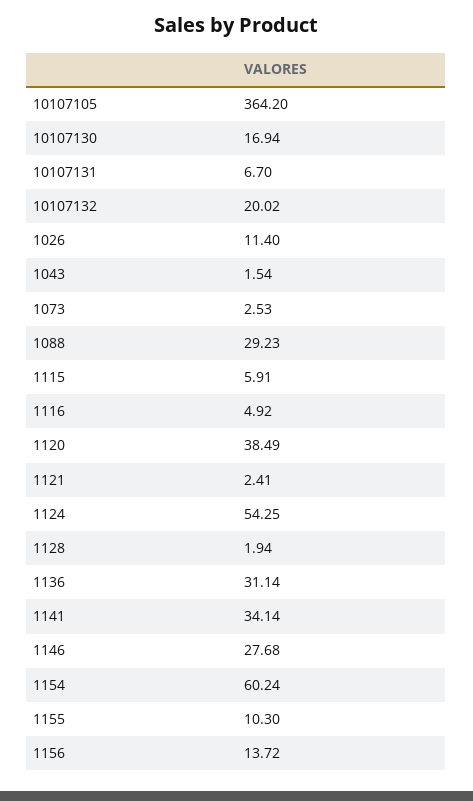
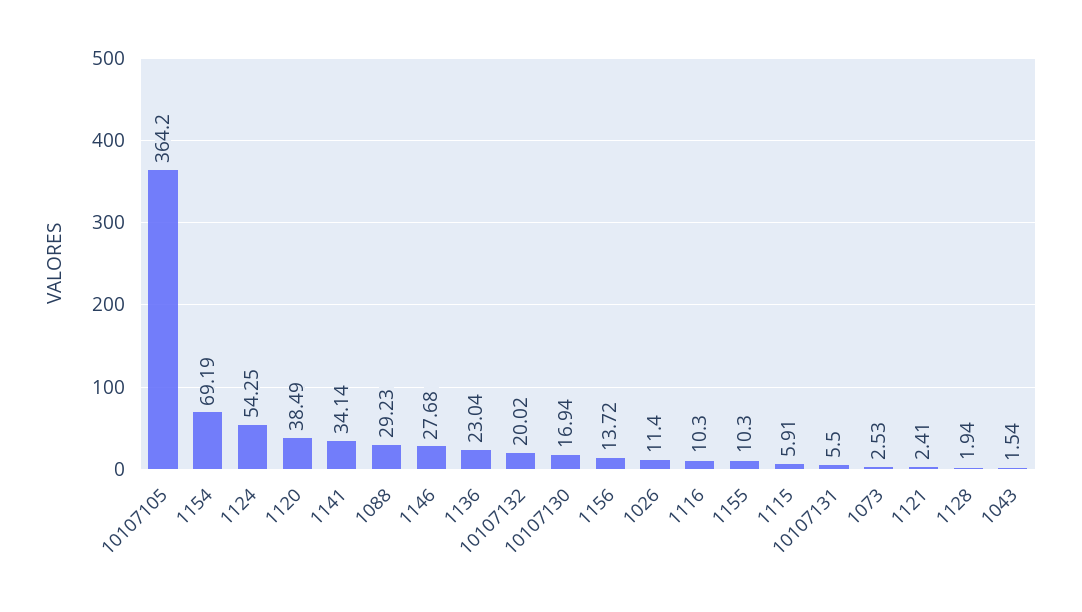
  {
    "10107105": 364.2,
    "10107130": 16.94,
-   "10107131": 6.7,
+   "10107131": 5.5,
    "10107132": 20.02,
    "1026": 11.4,
    "1043": 1.54,
    "1073": 2.53,
    "1088": 29.23,
    "1115": 5.91,
-   "1116": 4.92,
+   "1116": 10.3,
    "1120": 38.49,
    "1121": 2.41,
    "1124": 54.25,
    "1128": 1.94,
-   "1136": 31.14,
+   "1136": 23.04,
    "1141": 34.14,
    "1146": 27.68,
-   "1154": 60.24,
+   "1154": 69.19,
    "1155": 10.3,
    "1156": 13.72
  }

